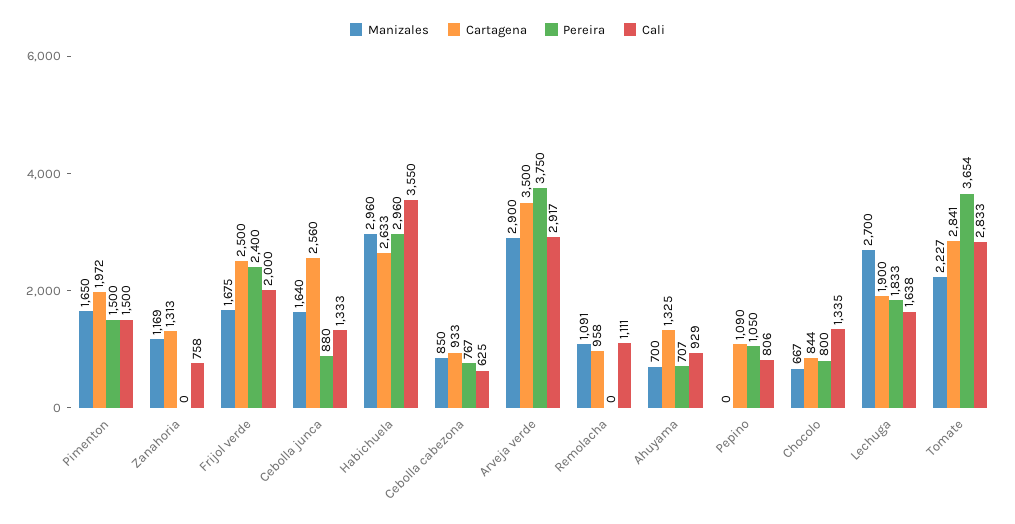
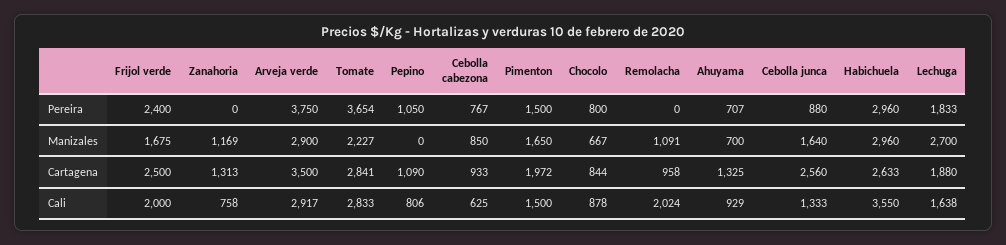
  {
    "Manizales": {
      "Pimenton": 1650,
      "Zanahoria": 1169,
      "Frijol verde": 1675,
      "Cebolla junca": 1640,
      "Habichuela": 2960,
      "Cebolla cabezona": 850,
      "Arveja verde": 2900,
      "Remolacha": 1091,
      "Ahuyama": 700,
      "Pepino": 0,
      "Chocolo": 667,
      "Lechuga": 2700,
      "Tomate": 2227
    },
    "Cartagena": {
      "Pimenton": 1972,
      "Zanahoria": 1313,
      "Frijol verde": 2500,
      "Cebolla junca": 2560,
      "Habichuela": 2633,
      "Cebolla cabezona": 933,
      "Arveja verde": 3500,
      "Remolacha": 958,
      "Ahuyama": 1325,
      "Pepino": 1090,
      "Chocolo": 844,
-     "Lechuga": 1900,
+     "Lechuga": 1880,
      "Tomate": 2841
    },
    "Pereira": {
      "Pimenton": 1500,
      "Zanahoria": 0,
      "Frijol verde": 2400,
      "Cebolla junca": 880,
      "Habichuela": 2960,
      "Cebolla cabezona": 767,
      "Arveja verde": 3750,
      "Remolacha": 0,
      "Ahuyama": 707,
      "Pepino": 1050,
      "Chocolo": 800,
      "Lechuga": 1833,
      "Tomate": 3654
    },
    "Cali": {
      "Pimenton": 1500,
      "Zanahoria": 758,
      "Frijol verde": 2000,
      "Cebolla junca": 1333,
      "Habichuela": 3550,
      "Cebolla cabezona": 625,
      "Arveja verde": 2917,
-     "Remolacha": 1111,
+     "Remolacha": 2024,
      "Ahuyama": 929,
      "Pepino": 806,
-     "Chocolo": 1335,
+     "Chocolo": 878,
      "Lechuga": 1638,
      "Tomate": 2833
    }
  }

